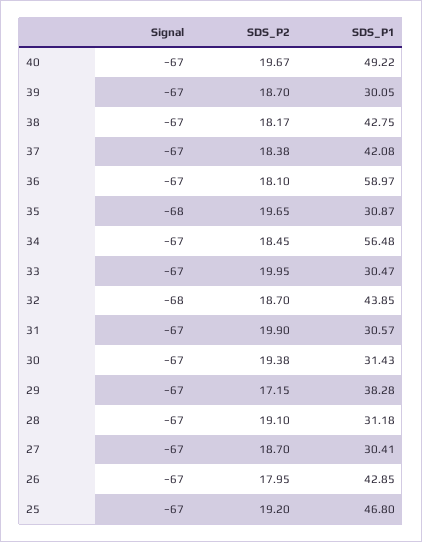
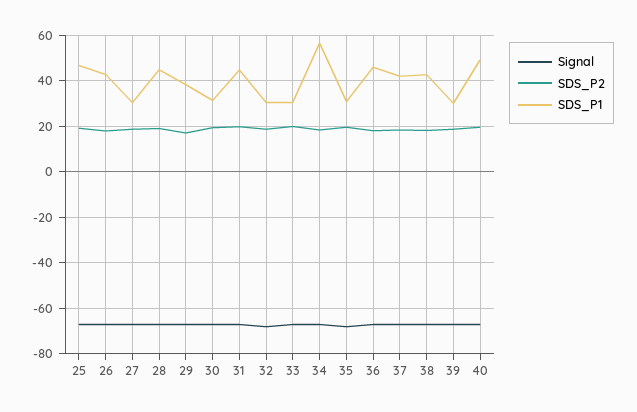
  {
    "Signal": {
      "40": -67,
      "39": -67,
      "38": -67,
      "37": -67,
      "36": -67,
      "35": -68,
      "34": -67,
      "33": -67,
      "32": -68,
      "31": -67,
      "30": -67,
      "29": -67,
      "28": -67,
      "27": -67,
      "26": -67,
      "25": -67
    },
    "SDS_P2": {
      "40": 19.67,
      "39": 18.7,
      "38": 18.17,
      "37": 18.38,
      "36": 18.1,
      "35": 19.65,
      "34": 18.45,
      "33": 19.95,
      "32": 18.7,
      "31": 19.9,
      "30": 19.38,
      "29": 17.15,
      "28": 19.1,
      "27": 18.7,
      "26": 17.95,
      "25": 19.2
    },
    "SDS_P1": {
      "40": 49.22,
      "39": 30.05,
      "38": 42.75,
      "37": 42.08,
-     "36": 58.97,
+     "36": 45,
      "35": 30.87,
      "34": 56.48,
      "33": 30.47,
-     "32": 43.85,
+     "32": 30,
-     "31": 30.57,
+     "31": 45,
      "30": 31.43,
      "29": 38.28,
-     "28": 31.18,
+     "28": 45,
      "27": 30.41,
      "26": 42.85,
      "25": 46.8
    }
  }

